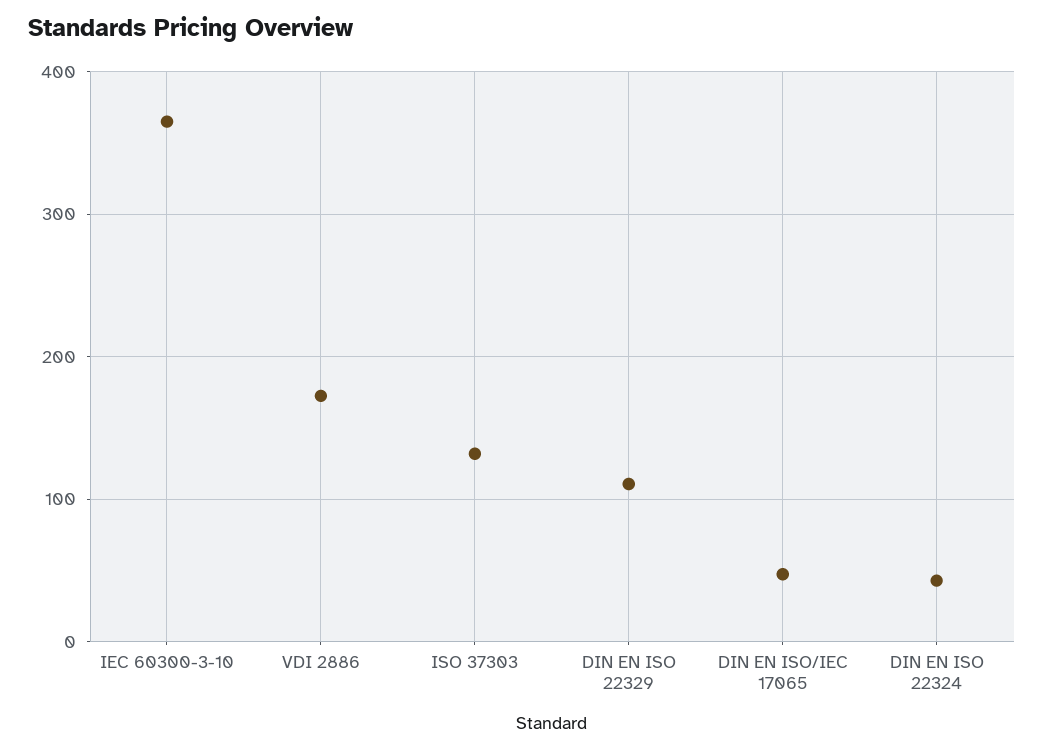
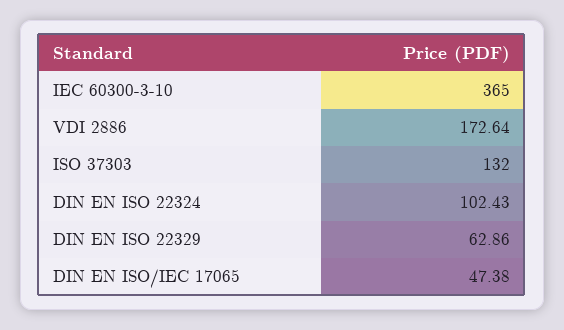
  {
    "IEC 60300-3-10": 365,
    "VDI 2886": 172.64,
    "ISO 37303": 132,
-   "DIN EN ISO 22329": 110,
+   "DIN EN ISO 22329": 62.86,
    "DIN EN ISO/IEC 17065": 47.38,
-   "DIN EN ISO 22324": 40
+   "DIN EN ISO 22324": 102.43
  }

